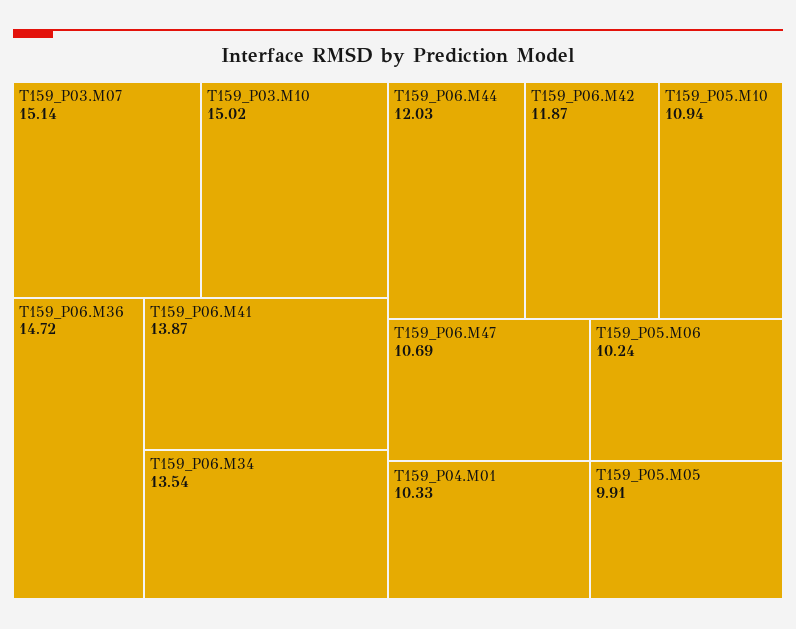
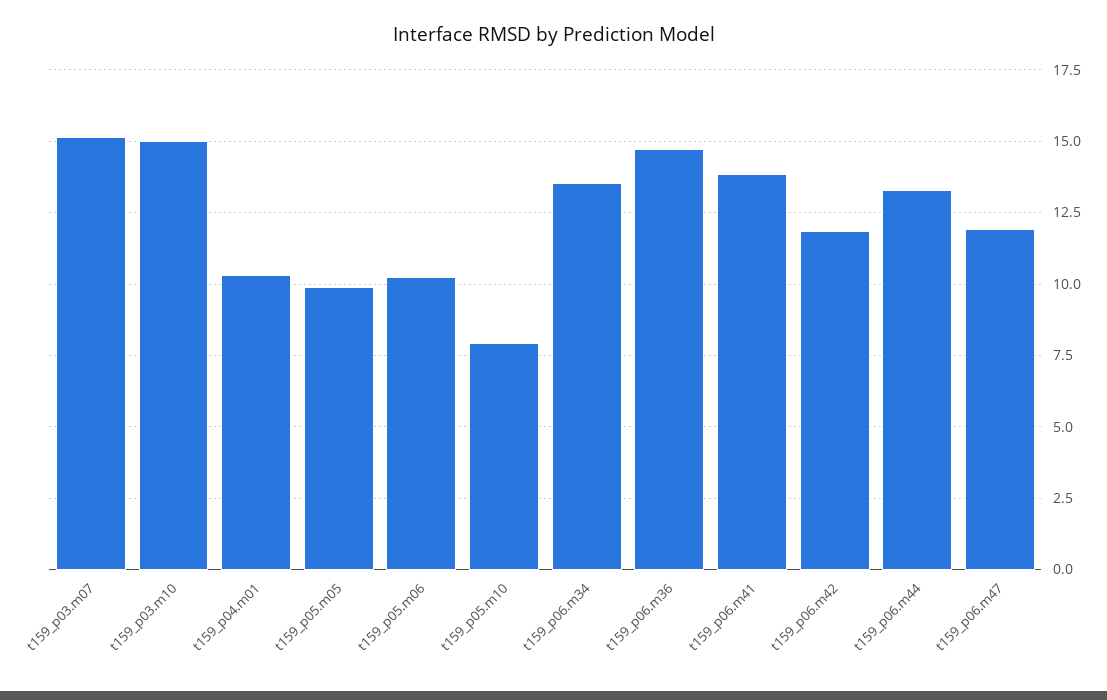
  {
    "T159_P03.M07": 15.14,
    "T159_P03.M10": 15.02,
    "T159_P06.M36": 14.72,
    "T159_P06.M41": 13.87,
    "T159_P06.M34": 13.54,
-   "T159_P06.M44": 12.03,
+   "T159_P06.M44": 13.25,
    "T159_P06.M42": 11.87,
-   "T159_P05.M10": 10.94,
+   "T159_P05.M10": 8,
-   "T159_P06.M47": 10.69,
+   "T159_P06.M47": 12,
    "T159_P04.M01": 10.33,
    "T159_P05.M06": 10.24,
    "T159_P05.M05": 9.91
  }

